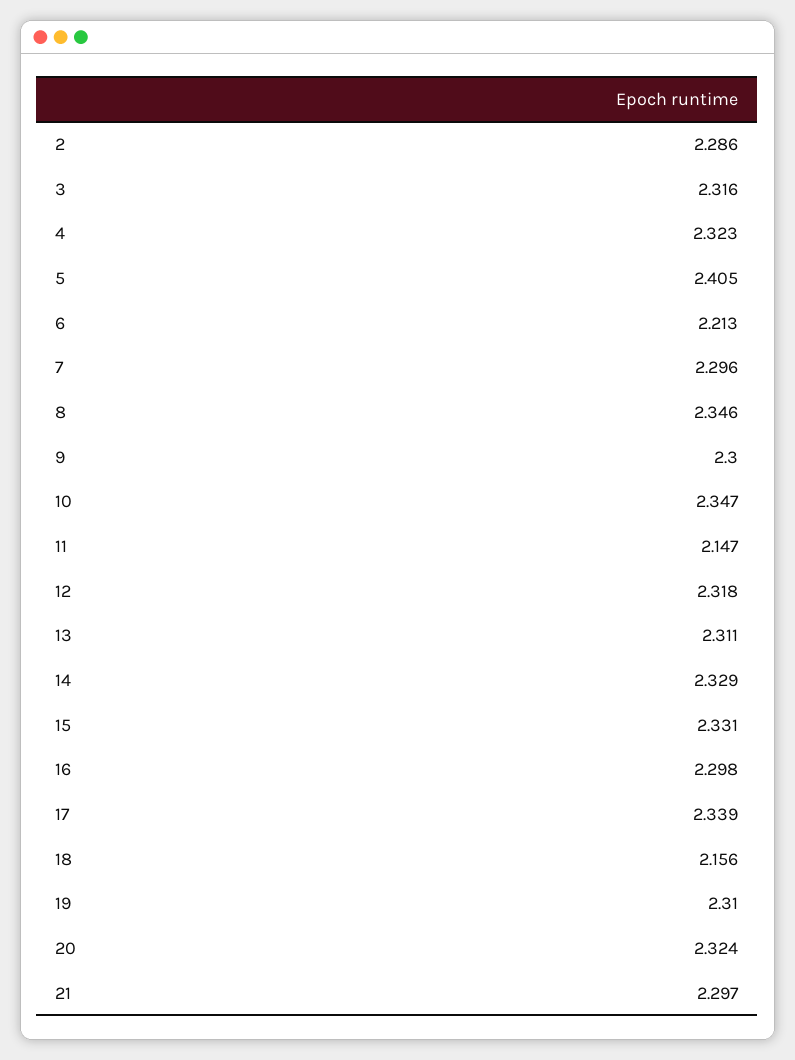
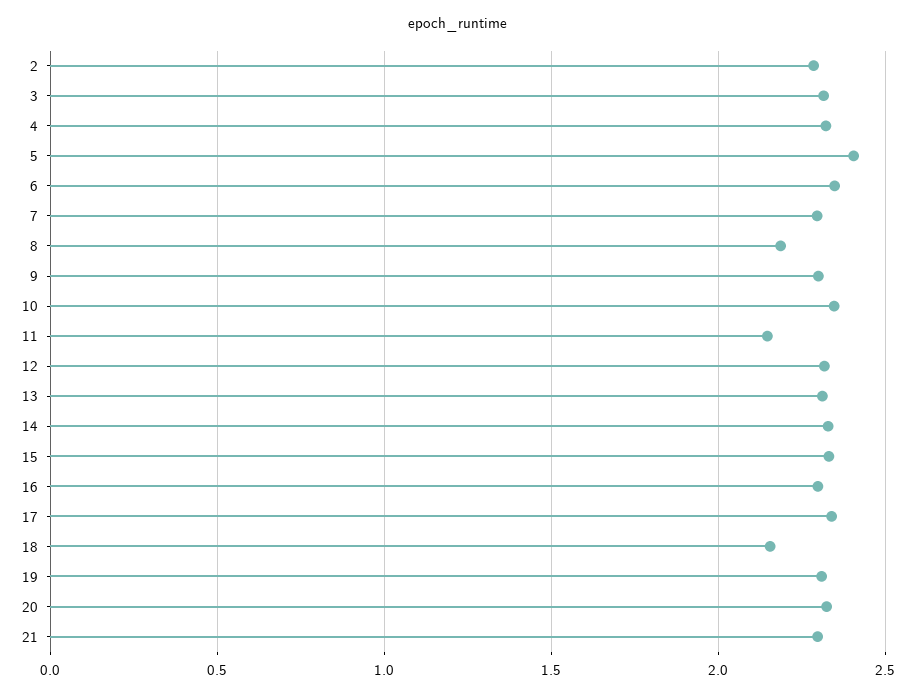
  {
    "2": 2.286,
    "3": 2.316,
    "4": 2.323,
    "5": 2.405,
-   "6": 2.213,
+   "6": 2.35,
    "7": 2.296,
-   "8": 2.346,
+   "8": 2.2,
    "9": 2.3,
    "10": 2.347,
    "11": 2.147,
    "12": 2.318,
    "13": 2.311,
    "14": 2.329,
    "15": 2.331,
    "16": 2.298,
    "17": 2.339,
    "18": 2.156,
    "19": 2.31,
    "20": 2.324,
    "21": 2.297
  }

